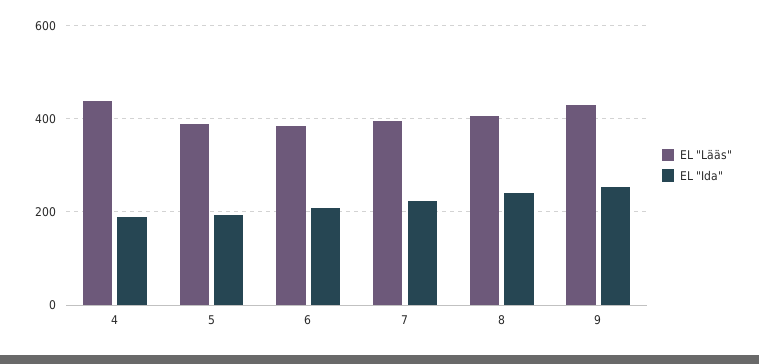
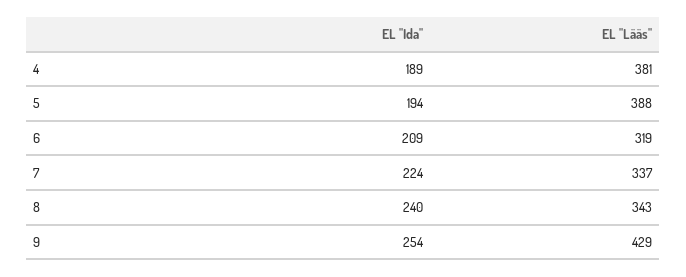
  {
    "EL \"Lääs\"": {
-     "4": 440,
+     "4": 381,
      "5": 388,
-     "6": 380,
+     "6": 319,
-     "7": 400,
+     "7": 337,
-     "8": 400,
+     "8": 343,
      "9": 429
    },
    "EL \"Ida\"": {
      "4": 189,
      "5": 194,
      "6": 209,
      "7": 224,
      "8": 240,
      "9": 254
    }
  }

